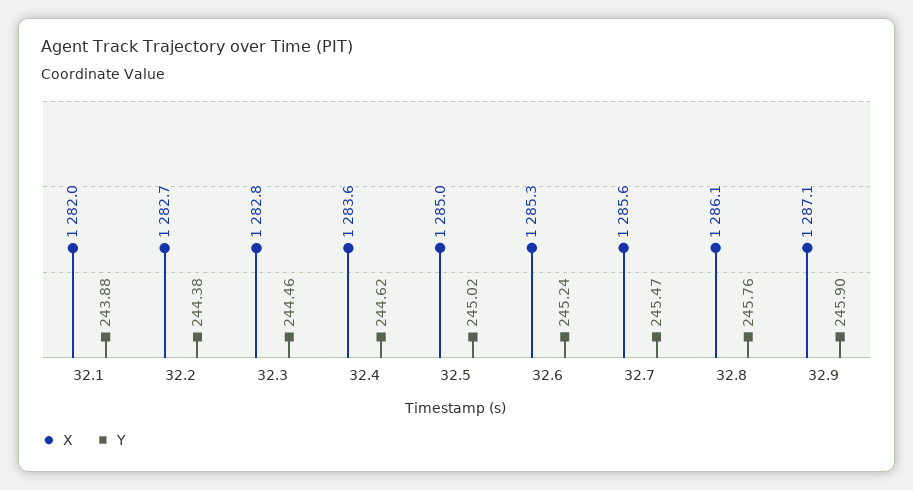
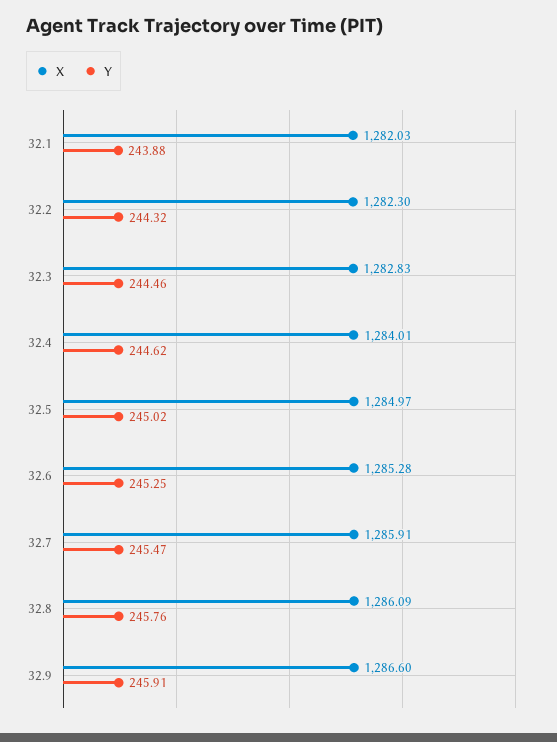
  {
    "X": {
      "32.1": 1282.03,
-     "32.2": 1282.7,
+     "32.2": 1282.3,
      "32.3": 1282.83,
-     "32.4": 1283.6,
+     "32.4": 1284.01,
      "32.5": 1284.97,
      "32.6": 1285.28,
-     "32.7": 1285.6,
+     "32.7": 1285.91,
      "32.8": 1286.09,
-     "32.9": 1287.1
+     "32.9": 1286.6
    },
    "Y": {
      "32.1": 243.88,
-     "32.2": 244.38,
+     "32.2": 244.32,
      "32.3": 244.46,
      "32.4": 244.62,
      "32.5": 245.02,
-     "32.6": 245.24,
+     "32.6": 245.25,
      "32.7": 245.47,
      "32.8": 245.76,
-     "32.9": 245.9
+     "32.9": 245.91
    }
  }

